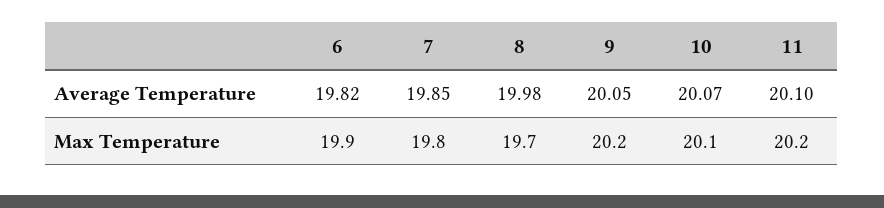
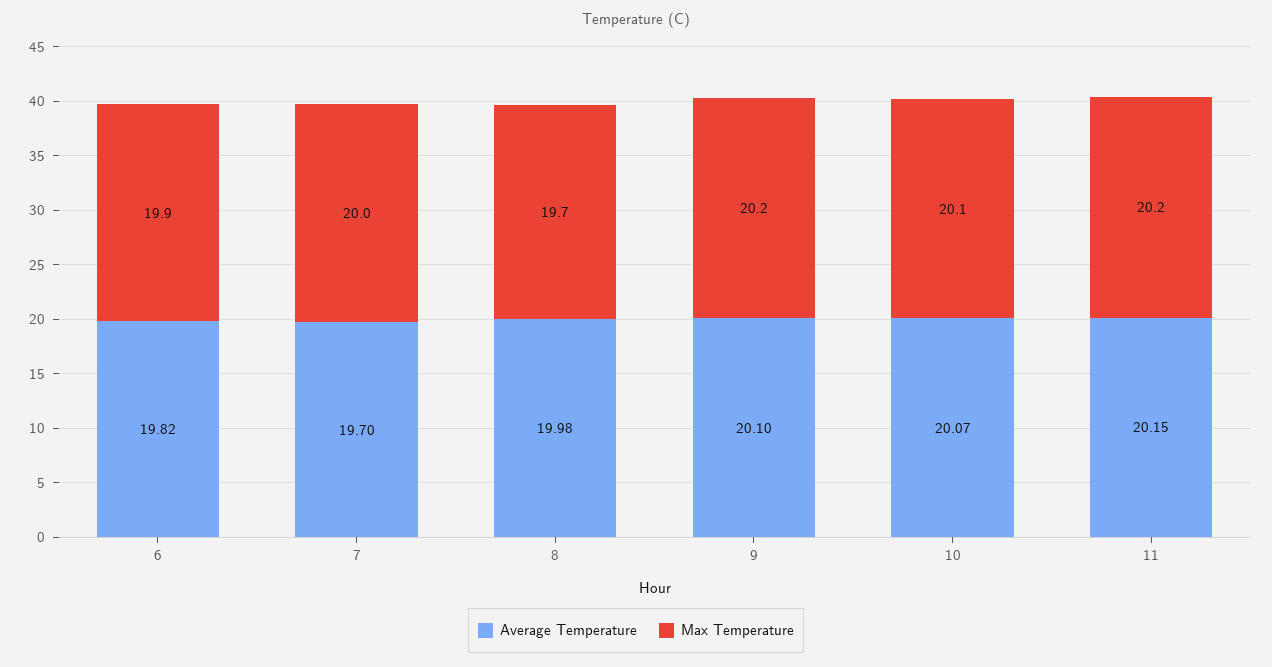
  {
    "Average Temperature": {
      "6": 19.82,
-     "7": 19.85,
+     "7": 19.7,
      "8": 19.98,
-     "9": 20.05,
+     "9": 20.1,
      "10": 20.07,
-     "11": 20.1
+     "11": 20.15
    },
    "Max Temperature": {
      "6": 19.9,
-     "7": 19.8,
+     "7": 20,
      "8": 19.7,
      "9": 20.2,
      "10": 20.1,
      "11": 20.2
    }
  }

